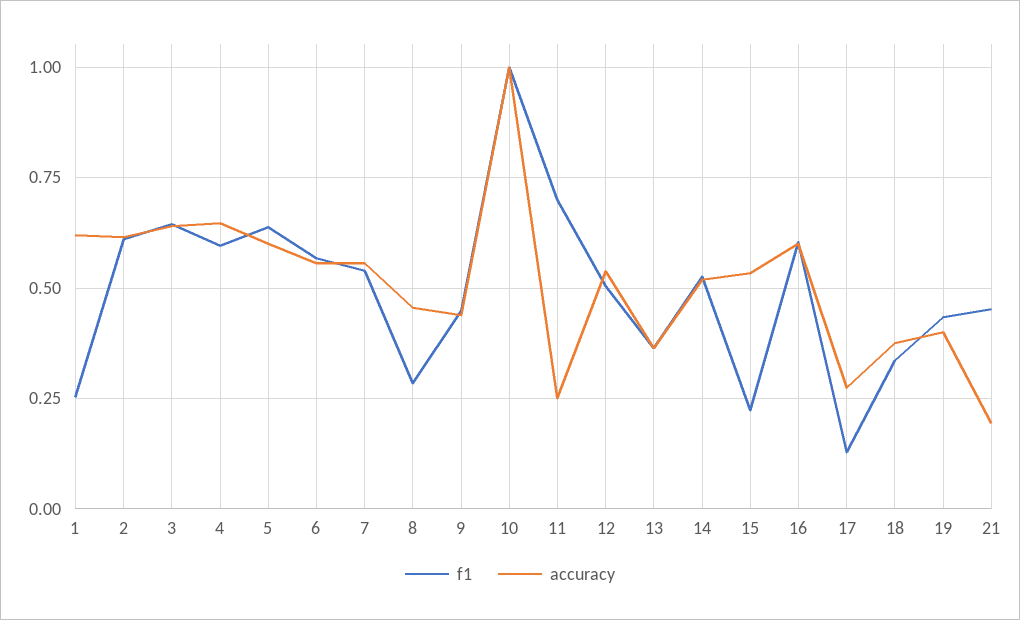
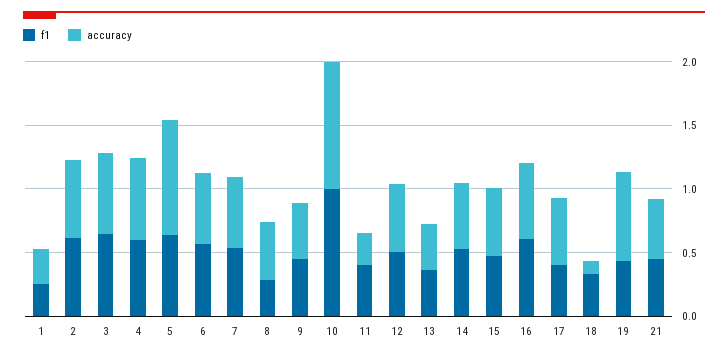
  {
    "f1": {
      "1": 0.25,
      "2": 0.6,
      "3": 0.65,
      "4": 0.6,
      "5": 0.65,
      "6": 0.575,
      "7": 0.55,
      "8": 0.275,
      "9": 0.45,
      "10": 1,
-     "11": 0.7,
+     "11": 0.4,
      "12": 0.5,
      "13": 0.375,
      "14": 0.525,
-     "15": 0.225,
+     "15": 0.5,
      "16": 0.6,
-     "17": 0.125,
+     "17": 0.4,
      "18": 0.325,
      "19": 0.425,
      "21": 0.45
    },
    "accuracy": {
-     "1": 0.625,
+     "1": 0.3,
      "2": 0.625,
      "3": 0.65,
      "4": 0.65,
-     "5": 0.6,
+     "5": 0.9,
      "6": 0.55,
      "7": 0.55,
      "8": 0.45,
      "9": 0.45,
      "10": 1,
      "11": 0.25,
      "12": 0.55,
      "13": 0.375,
      "14": 0.525,
      "15": 0.525,
      "16": 0.6,
-     "17": 0.275,
+     "17": 0.5,
-     "18": 0.375,
+     "18": 0.1,
-     "19": 0.4,
+     "19": 0.7,
-     "21": 0.2
+     "21": 0.5
    }
  }

